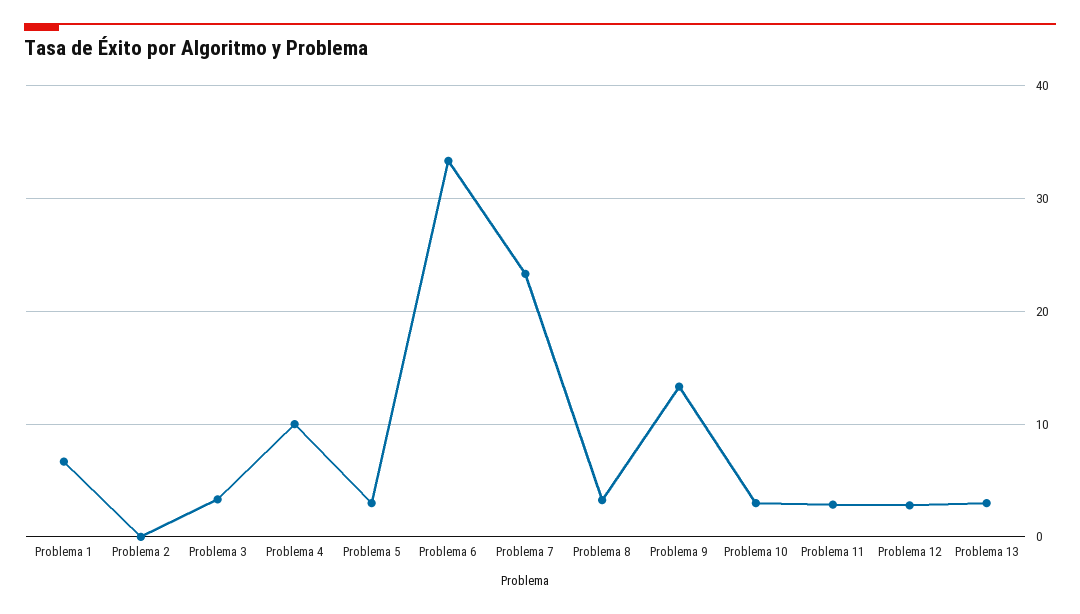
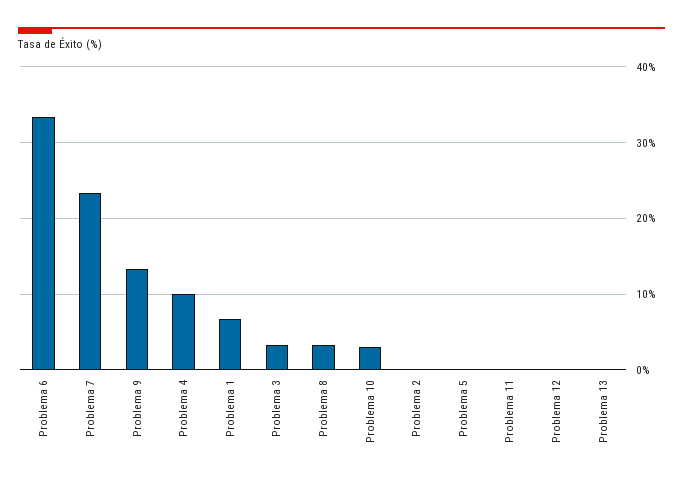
  {
    "Problema 1": 7,
    "Problema 2": 0,
    "Problema 3": 3,
    "Problema 4": 10,
-   "Problema 5": 3,
+   "Problema 5": 0,
    "Problema 6": 33,
    "Problema 7": 23,
    "Problema 8": 3,
    "Problema 9": 13,
    "Problema 10": 3,
-   "Problema 11": 3,
+   "Problema 11": 0,
-   "Problema 12": 3,
+   "Problema 12": 0,
-   "Problema 13": 3
+   "Problema 13": 0
  }

